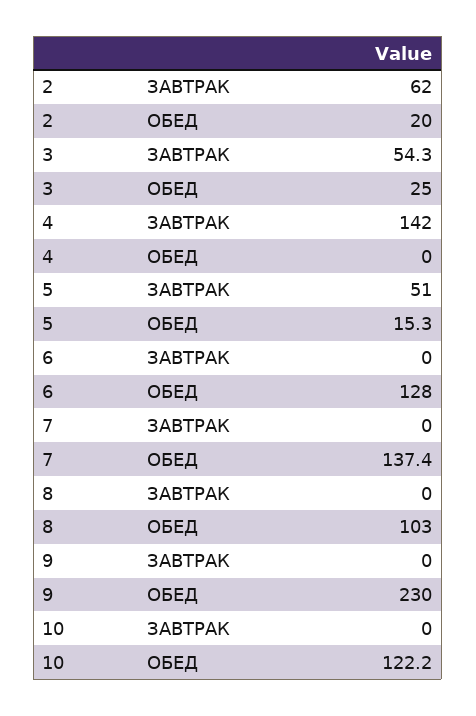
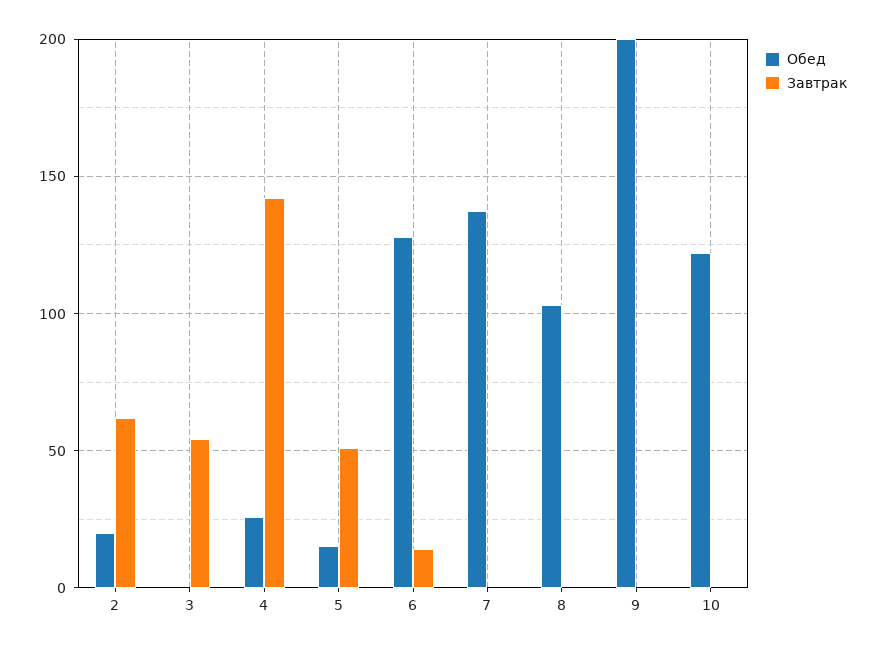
  {
    "ЗАВТРАК": {
      "2": 62,
      "3": 54.3,
      "4": 142,
      "5": 51,
-     "6": 0,
+     "6": 15,
      "7": 0,
      "8": 0,
      "9": 0,
      "10": 0
    },
    "ОБЕД": {
      "2": 20,
-     "3": 25,
+     "3": 0,
-     "4": 0,
+     "4": 25,
      "5": 15.3,
      "6": 128,
      "7": 137.4,
      "8": 103,
-     "9": 230,
+     "9": 200,
      "10": 122.2
    }
  }

